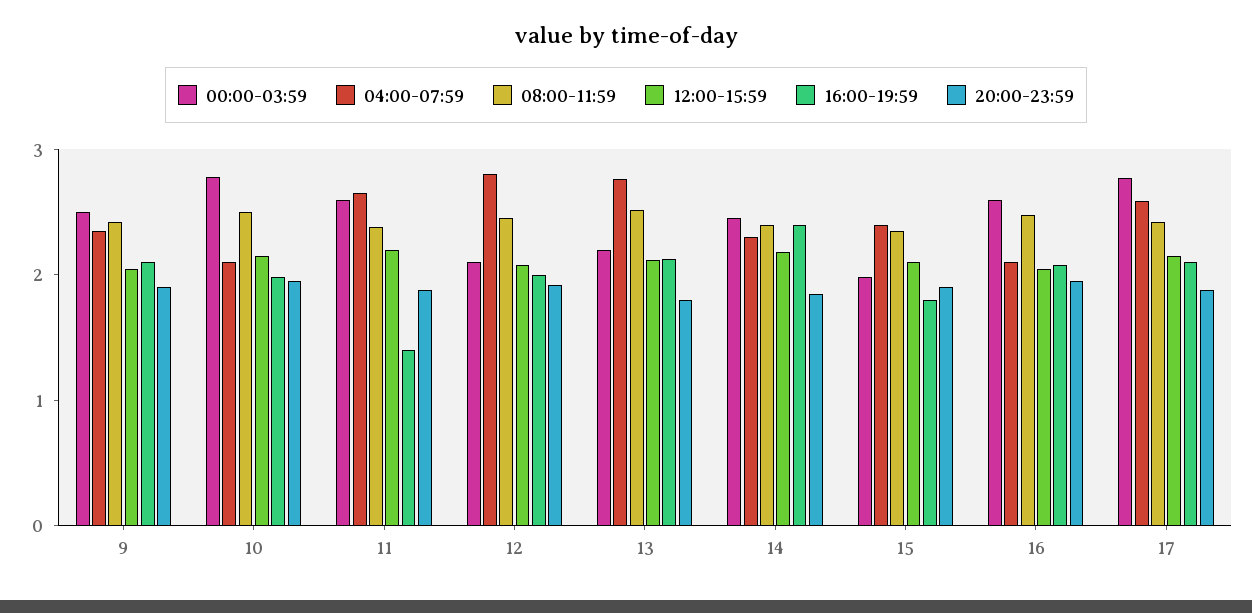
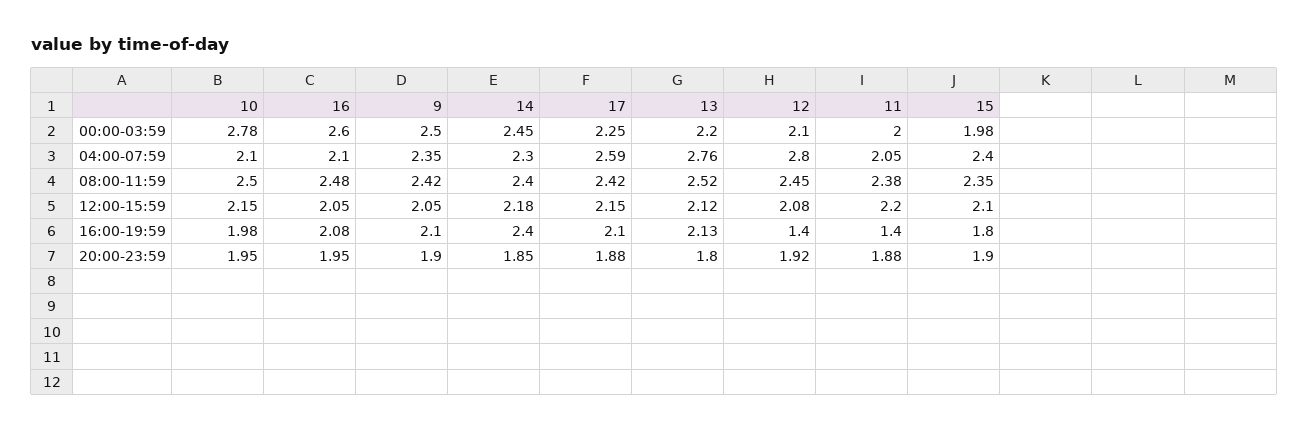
  {
    "00:00-03:59": {
      "9": 2.5,
      "10": 2.78,
-     "11": 2.6,
+     "11": 2,
      "12": 2.1,
      "13": 2.2,
      "14": 2.45,
      "15": 1.98,
      "16": 2.6,
-     "17": 2.8
+     "17": 2.25
    },
    "04:00-07:59": {
      "9": 2.35,
      "10": 2.1,
-     "11": 2.6,
+     "11": 2.05,
      "12": 2.8,
      "13": 2.76,
      "14": 2.3,
      "15": 2.4,
      "16": 2.1,
      "17": 2.59
    },
    "08:00-11:59": {
      "9": 2.42,
      "10": 2.5,
      "11": 2.38,
      "12": 2.45,
      "13": 2.52,
      "14": 2.4,
      "15": 2.35,
      "16": 2.48,
      "17": 2.42
    },
    "12:00-15:59": {
      "9": 2.05,
      "10": 2.15,
      "11": 2.2,
      "12": 2.08,
      "13": 2.12,
      "14": 2.18,
      "15": 2.1,
      "16": 2.05,
      "17": 2.15
    },
    "16:00-19:59": {
      "9": 2.1,
      "10": 1.98,
      "11": 1.4,
-     "12": 2,
+     "12": 1.4,
      "13": 2.13,
      "14": 2.4,
      "15": 1.8,
      "16": 2.08,
      "17": 2.1
    },
    "20:00-23:59": {
      "9": 1.9,
      "10": 1.95,
      "11": 1.88,
      "12": 1.92,
      "13": 1.8,
      "14": 1.85,
      "15": 1.9,
      "16": 1.95,
      "17": 1.88
    }
  }

